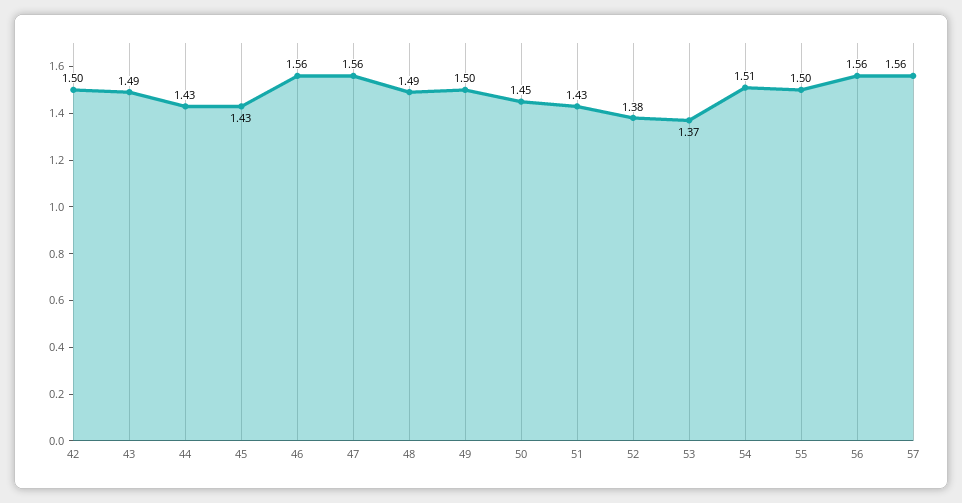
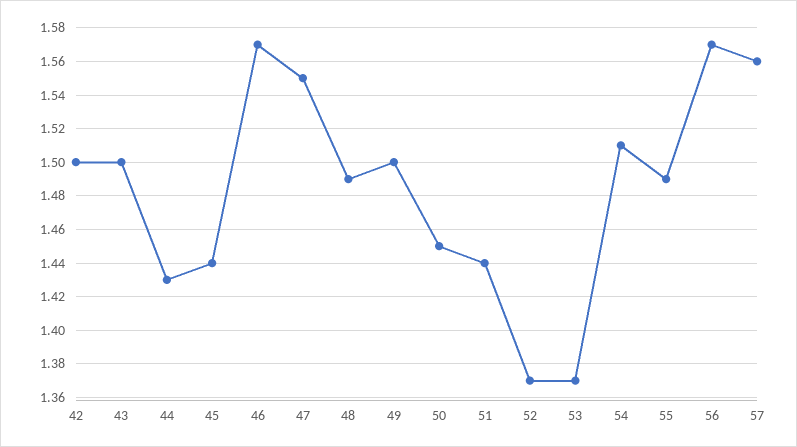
  {
    "42": 1.5,
-   "43": 1.49,
+   "43": 1.5,
    "44": 1.43,
-   "45": 1.43,
+   "45": 1.44,
-   "46": 1.56,
+   "46": 1.57,
-   "47": 1.56,
+   "47": 1.55,
    "48": 1.49,
    "49": 1.5,
    "50": 1.45,
-   "51": 1.43,
+   "51": 1.44,
-   "52": 1.38,
+   "52": 1.37,
    "53": 1.37,
    "54": 1.51,
-   "55": 1.5,
+   "55": 1.49,
-   "56": 1.56,
+   "56": 1.57,
    "57": 1.56
  }

